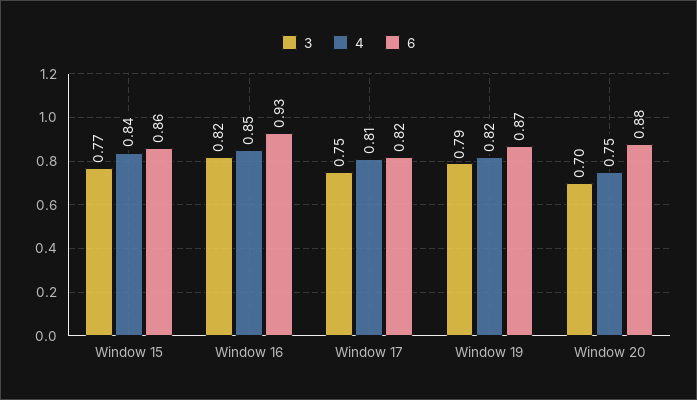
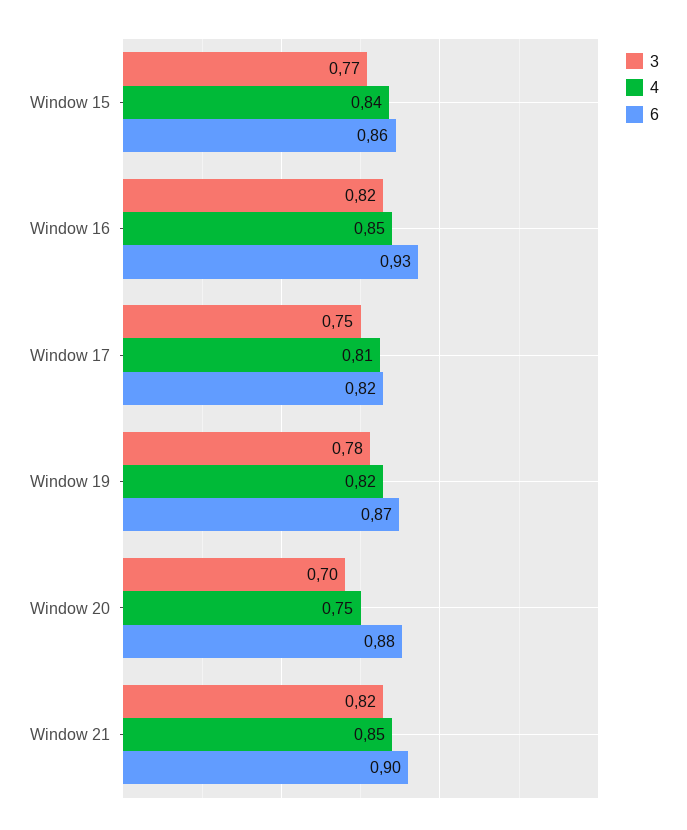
  {
    "3": {
      "Window 15": 0.77,
      "Window 16": 0.82,
      "Window 17": 0.75,
-     "Window 19": 0.79,
+     "Window 19": 0.78,
-     "Window 20": 0.7
+     "Window 20": 0.7,
+     "Window 21": 0.82
    },
    "4": {
      "Window 15": 0.84,
      "Window 16": 0.85,
      "Window 17": 0.81,
      "Window 19": 0.82,
-     "Window 20": 0.75
+     "Window 20": 0.75,
+     "Window 21": 0.85
    },
    "6": {
      "Window 15": 0.86,
      "Window 16": 0.93,
      "Window 17": 0.82,
      "Window 19": 0.87,
-     "Window 20": 0.88
+     "Window 20": 0.88,
+     "Window 21": 0.9
    }
  }

